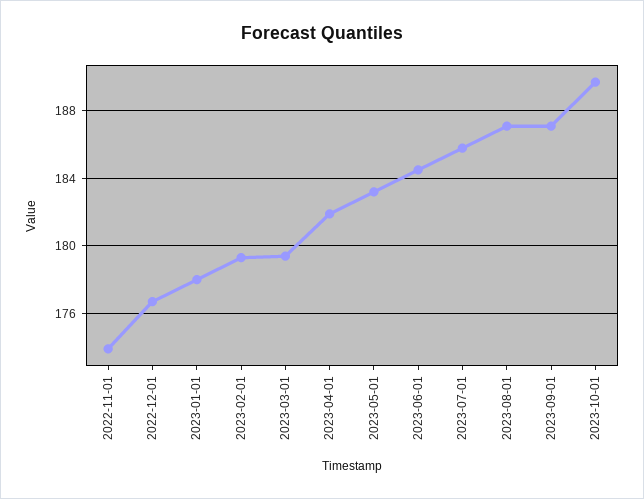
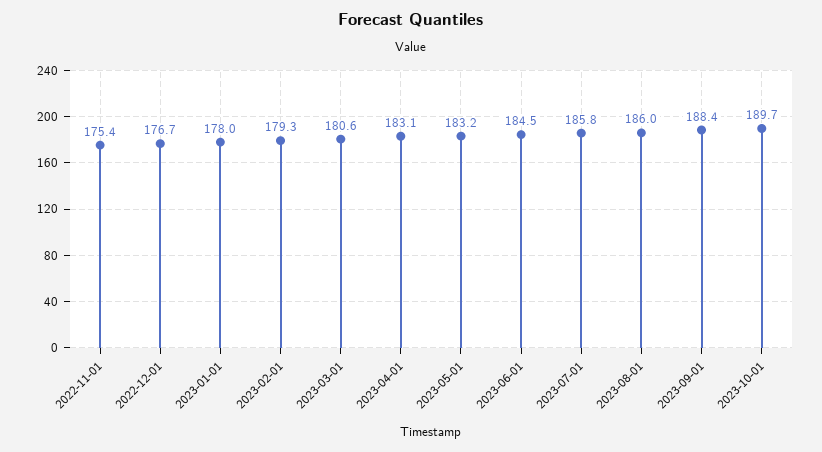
  {
-   "2022-11-01": 174,
+   "2022-11-01": 175.4,
    "2022-12-01": 176.7,
    "2023-01-01": 178,
    "2023-02-01": 179.3,
-   "2023-03-01": 179.5,
+   "2023-03-01": 180.6,
-   "2023-04-01": 182,
+   "2023-04-01": 183.1,
    "2023-05-01": 183.2,
    "2023-06-01": 184.5,
    "2023-07-01": 185.8,
-   "2023-08-01": 187,
+   "2023-08-01": 186,
-   "2023-09-01": 187,
+   "2023-09-01": 188.4,
    "2023-10-01": 189.7
  }

